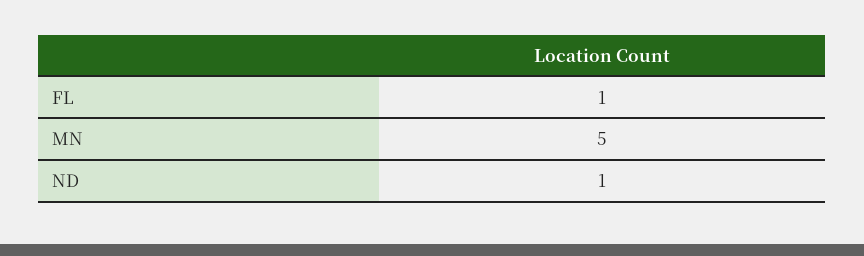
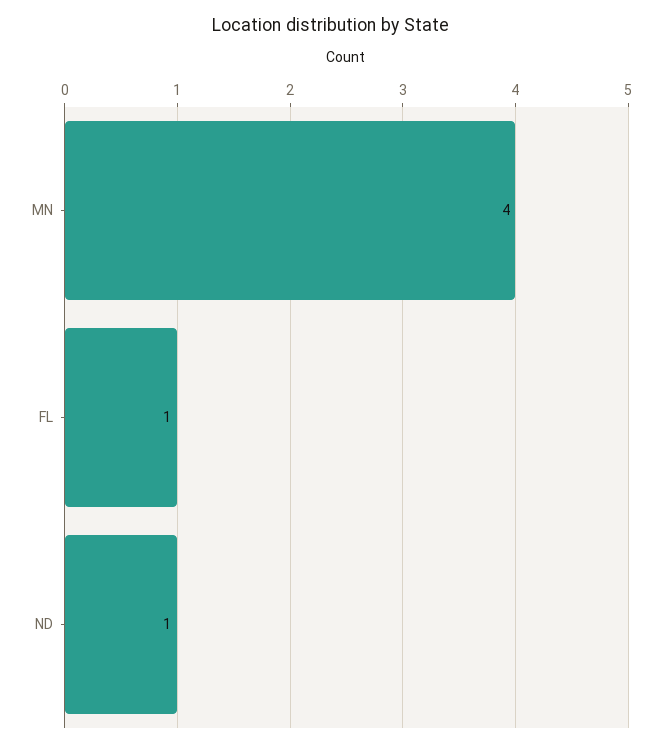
  {
    "FL": 1,
-   "MN": 5,
+   "MN": 4,
    "ND": 1
  }

